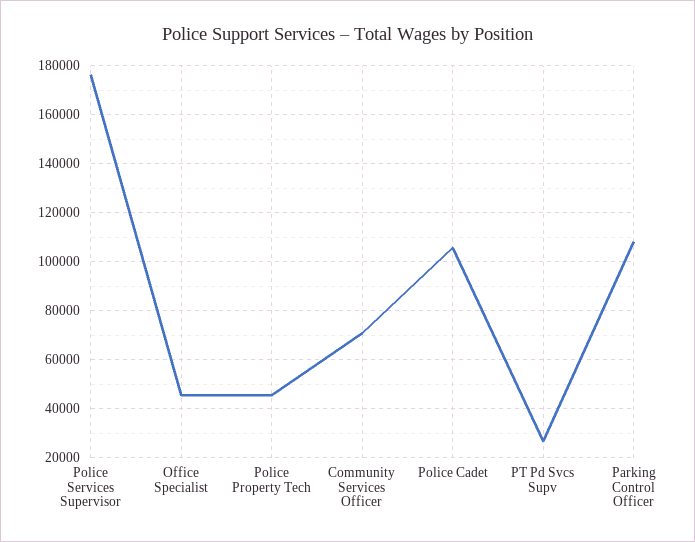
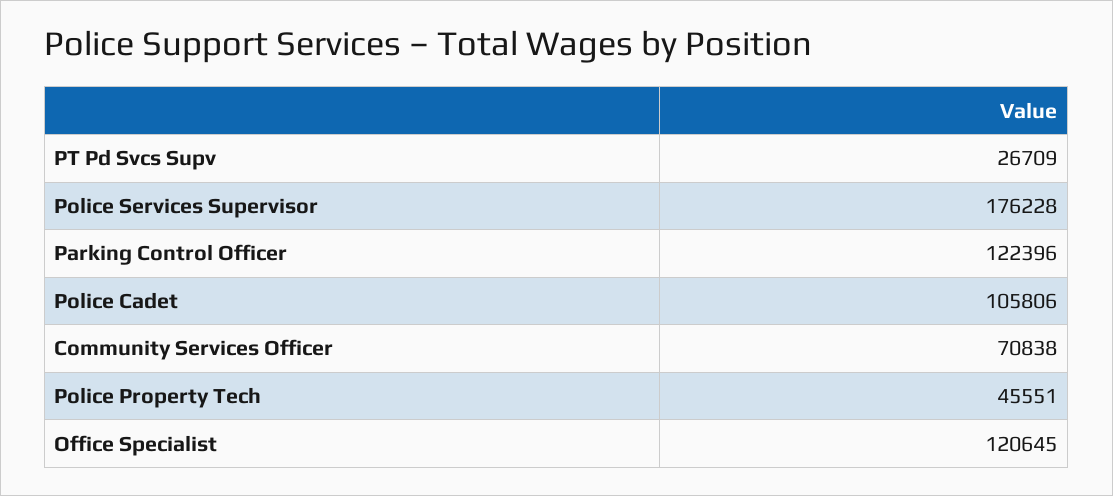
  {
    "Police Services Supervisor": 176228,
-   "Office Specialist": 45000,
+   "Office Specialist": 120645,
    "Police Property Tech": 45551,
    "Community Services Officer": 70838,
    "Police Cadet": 105806,
    "PT Pd Svcs Supv": 26709,
-   "Parking Control Officer": 107500
+   "Parking Control Officer": 122396
  }

